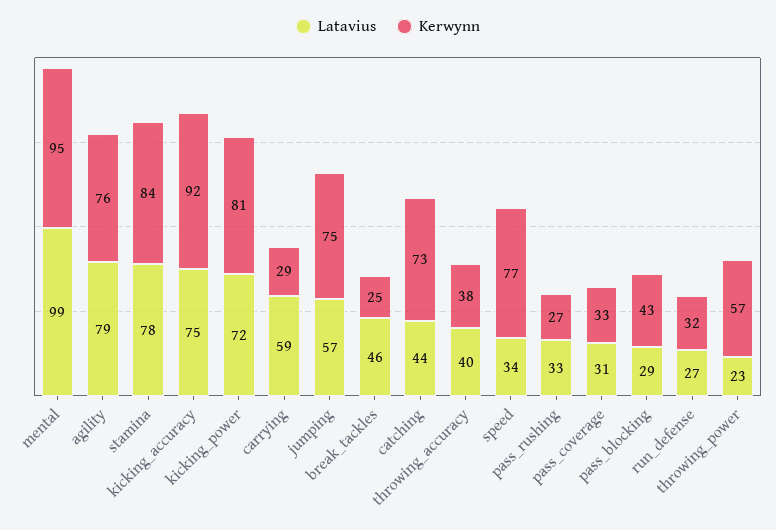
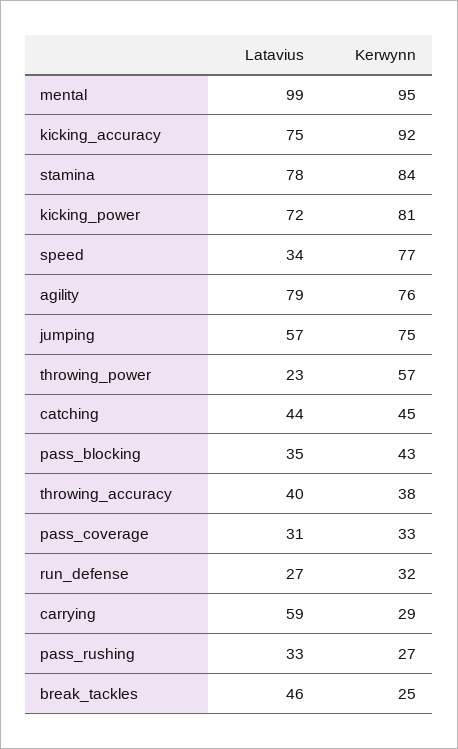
  {
    "Latavius": {
      "mental": 99,
      "agility": 79,
      "stamina": 78,
      "kicking_accuracy": 75,
      "kicking_power": 72,
      "carrying": 59,
      "jumping": 57,
      "break_tackles": 46,
      "catching": 44,
      "throwing_accuracy": 40,
      "speed": 34,
      "pass_rushing": 33,
      "pass_coverage": 31,
-     "pass_blocking": 29,
+     "pass_blocking": 35,
      "run_defense": 27,
      "throwing_power": 23
    },
    "Kerwynn": {
      "mental": 95,
      "agility": 76,
      "stamina": 84,
      "kicking_accuracy": 92,
      "kicking_power": 81,
      "carrying": 29,
      "jumping": 75,
      "break_tackles": 25,
-     "catching": 73,
+     "catching": 45,
      "throwing_accuracy": 38,
      "speed": 77,
      "pass_rushing": 27,
      "pass_coverage": 33,
      "pass_blocking": 43,
      "run_defense": 32,
      "throwing_power": 57
    }
  }

